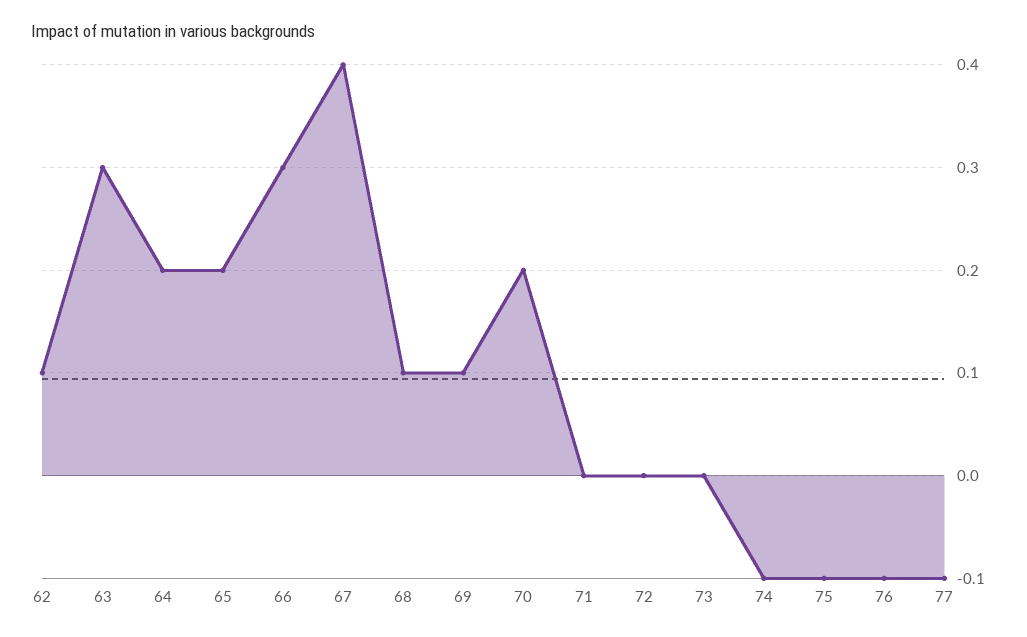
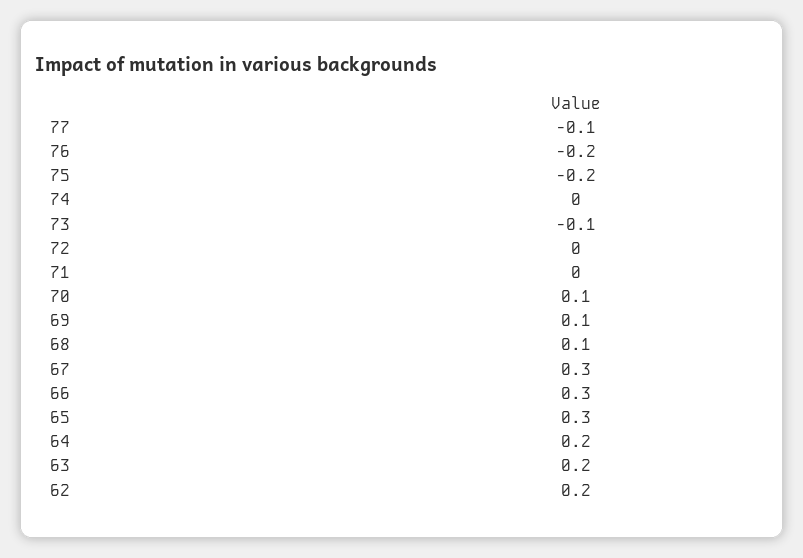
  {
-   "62": 0.1,
+   "62": 0.2,
-   "63": 0.3,
+   "63": 0.2,
    "64": 0.2,
-   "65": 0.2,
+   "65": 0.3,
    "66": 0.3,
-   "67": 0.4,
+   "67": 0.3,
    "68": 0.1,
    "69": 0.1,
-   "70": 0.2,
+   "70": 0.1,
    "71": 0,
    "72": 0,
-   "73": 0,
+   "73": -0.1,
-   "74": -0.1,
+   "74": 0,
-   "75": -0.1,
+   "75": -0.2,
-   "76": -0.1,
+   "76": -0.2,
    "77": -0.1
  }

